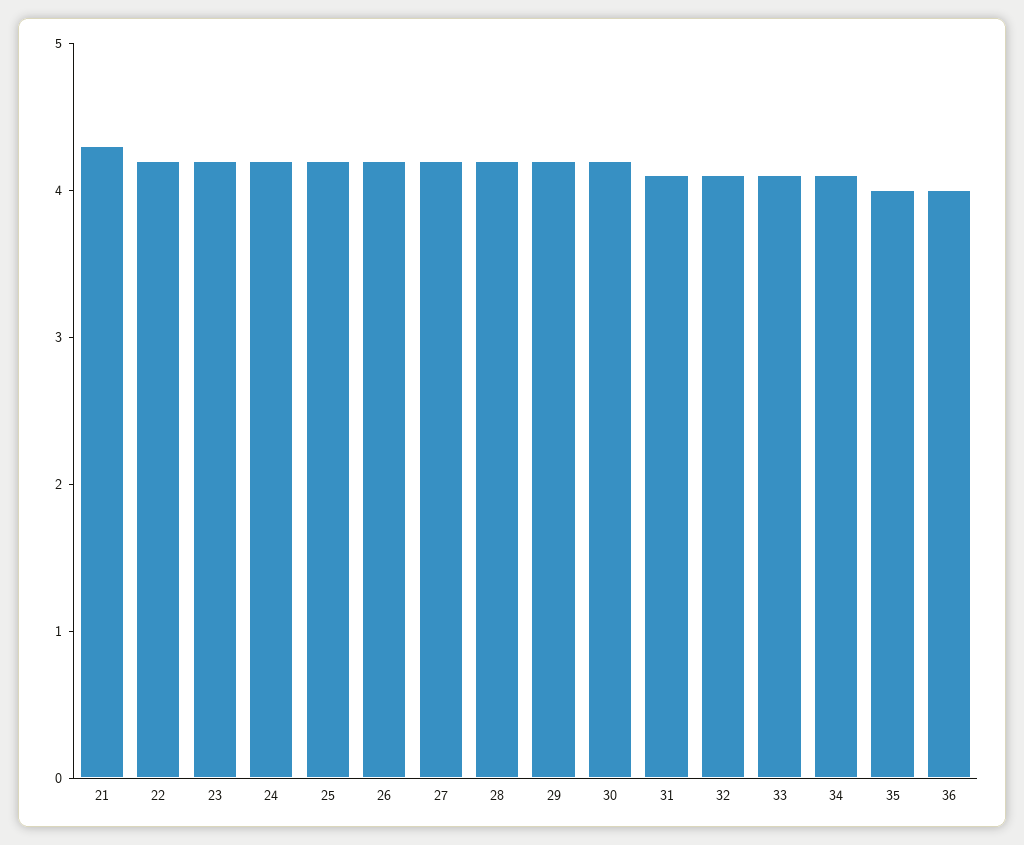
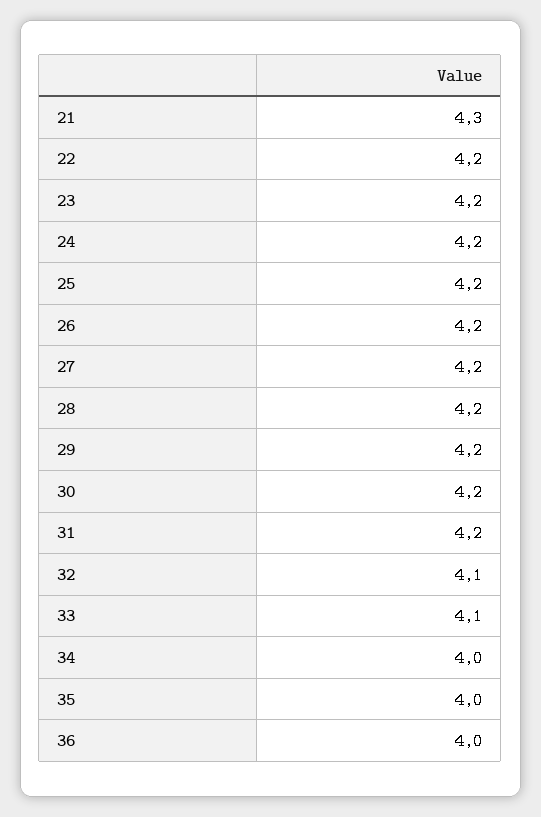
  {
    "21": 4.3,
    "22": 4.2,
    "23": 4.2,
    "24": 4.2,
    "25": 4.2,
    "26": 4.2,
    "27": 4.2,
    "28": 4.2,
    "29": 4.2,
    "30": 4.2,
-   "31": 4.1,
+   "31": 4.2,
    "32": 4.1,
    "33": 4.1,
-   "34": 4.1,
+   "34": 4,
    "35": 4,
    "36": 4
  }

